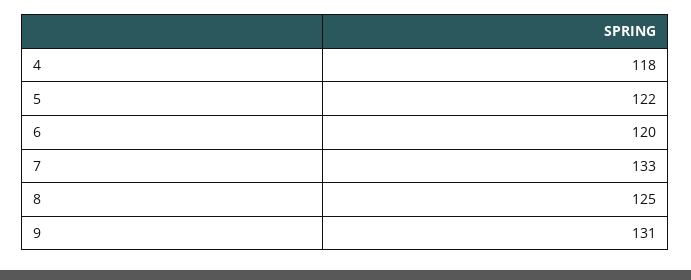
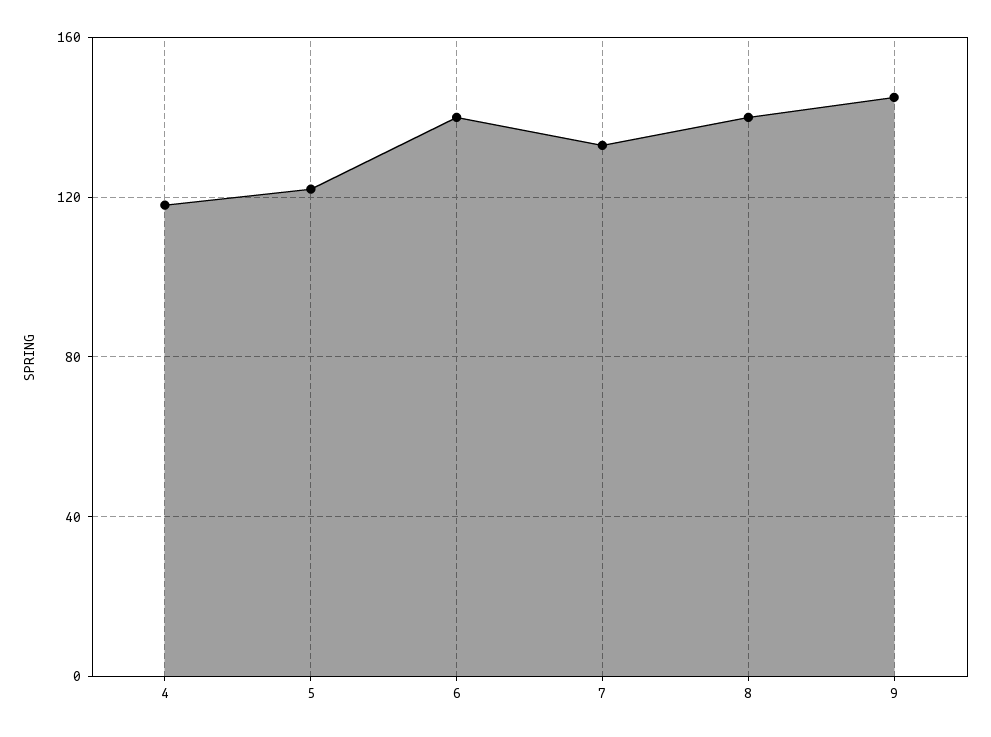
  {
    "4": 118,
    "5": 122,
-   "6": 120,
+   "6": 140,
    "7": 133,
-   "8": 125,
+   "8": 140,
-   "9": 131
+   "9": 145
  }

